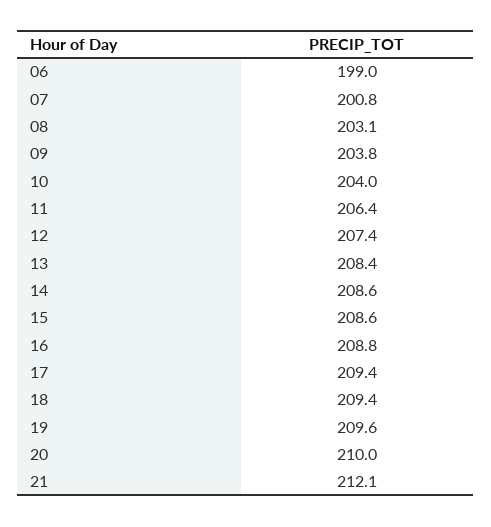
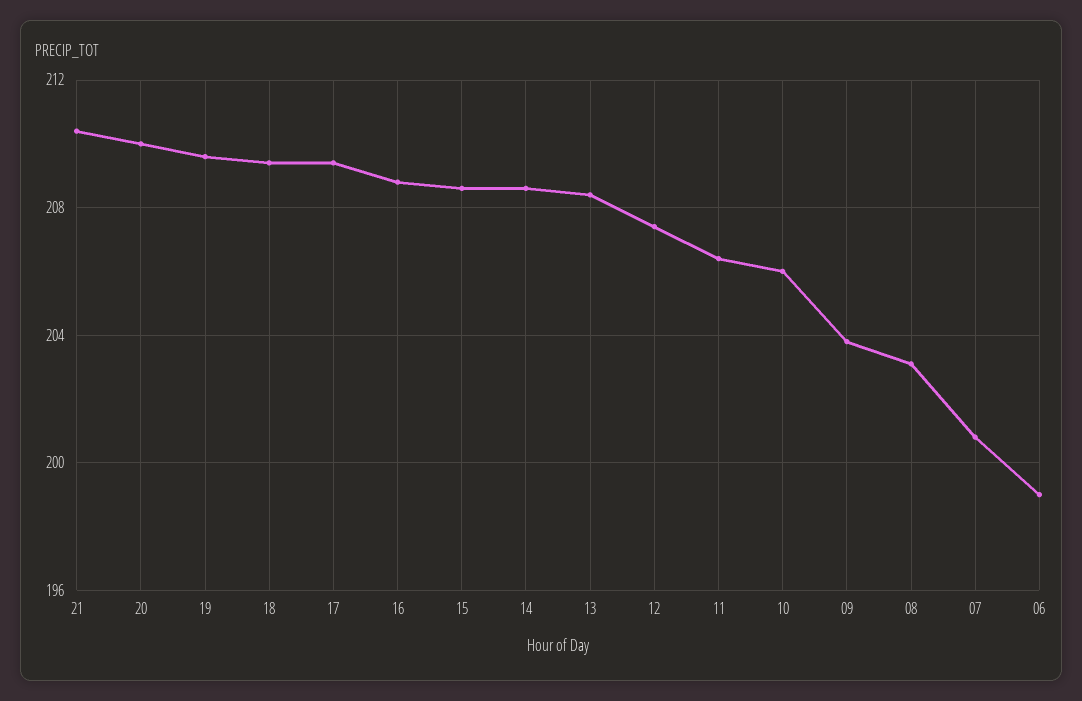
  {
    "06": 199,
    "07": 200.8,
    "08": 203.1,
    "09": 203.8,
-   "10": 204,
+   "10": 206,
    "11": 206.4,
    "12": 207.4,
    "13": 208.4,
    "14": 208.6,
    "15": 208.6,
    "16": 208.8,
    "17": 209.4,
    "18": 209.4,
    "19": 209.6,
    "20": 210,
-   "21": 212.1
+   "21": 210.5
  }

